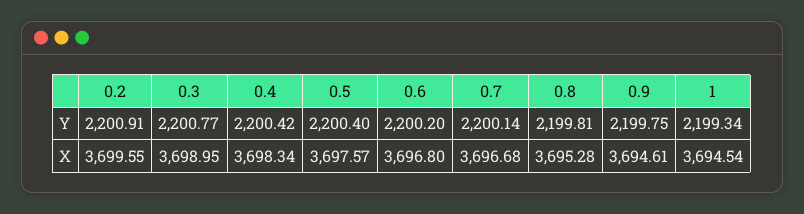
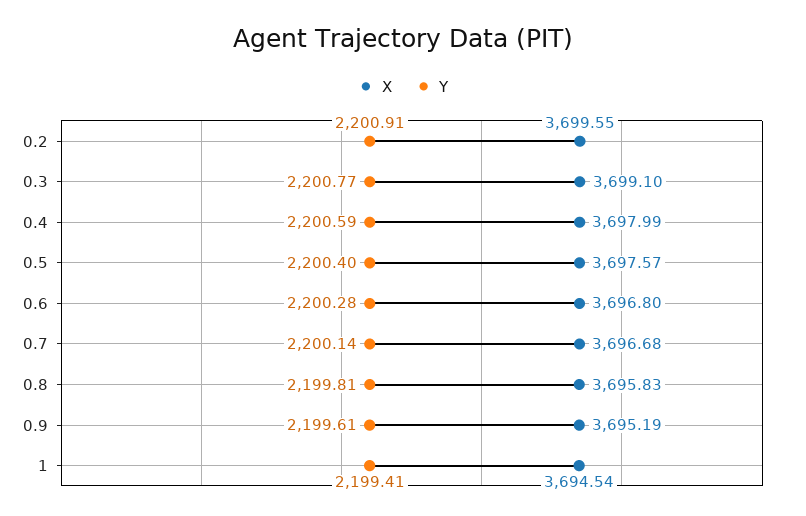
  {
    "Y": {
      "0.2": 2200.91,
      "0.3": 2200.77,
-     "0.4": 2200.42,
+     "0.4": 2200.59,
      "0.5": 2200.4,
-     "0.6": 2200.2,
+     "0.6": 2200.28,
      "0.7": 2200.14,
      "0.8": 2199.81,
-     "0.9": 2199.75,
+     "0.9": 2199.61,
-     "1": 2199.34
+     "1": 2199.41
    },
    "X": {
      "0.2": 3699.55,
-     "0.3": 3698.95,
+     "0.3": 3699.1,
-     "0.4": 3698.34,
+     "0.4": 3697.99,
      "0.5": 3697.57,
      "0.6": 3696.8,
      "0.7": 3696.68,
-     "0.8": 3695.28,
+     "0.8": 3695.83,
-     "0.9": 3694.61,
+     "0.9": 3695.19,
      "1": 3694.54
    }
  }

